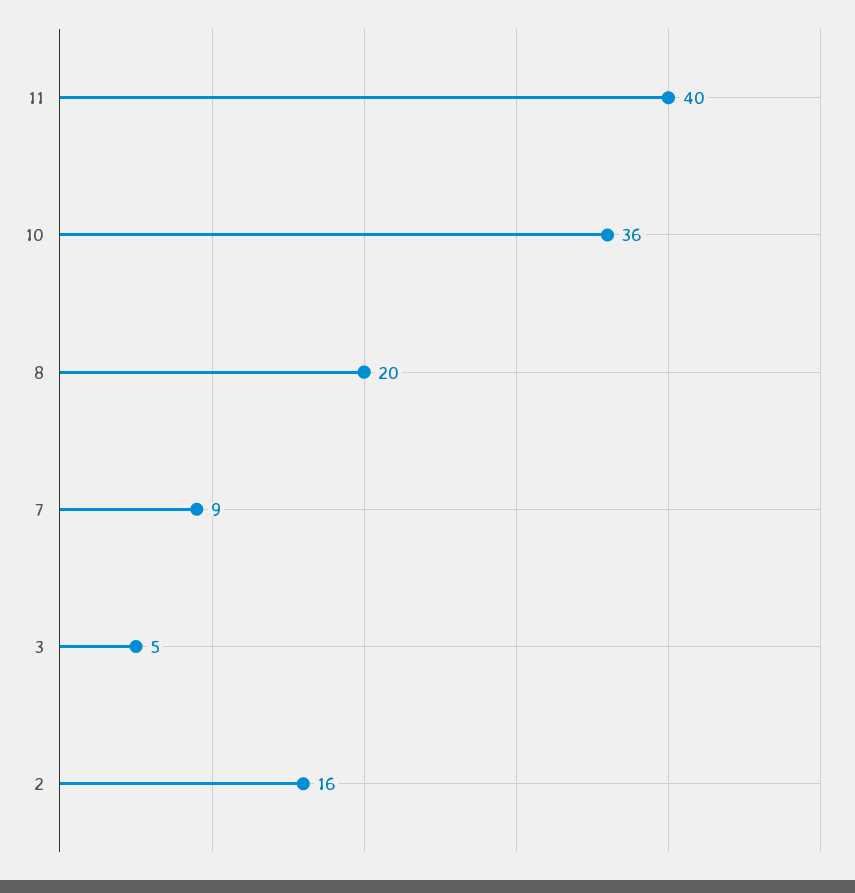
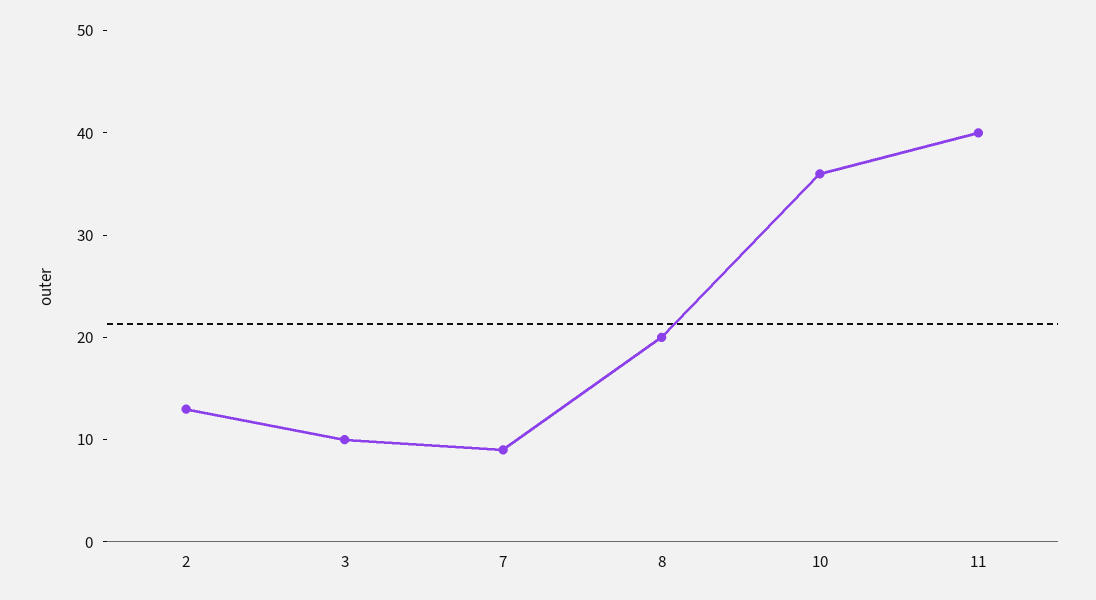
  {
    "11": 40,
    "10": 36,
    "8": 20,
    "7": 9,
-   "3": 5,
+   "3": 10,
-   "2": 16
+   "2": 13
  }

